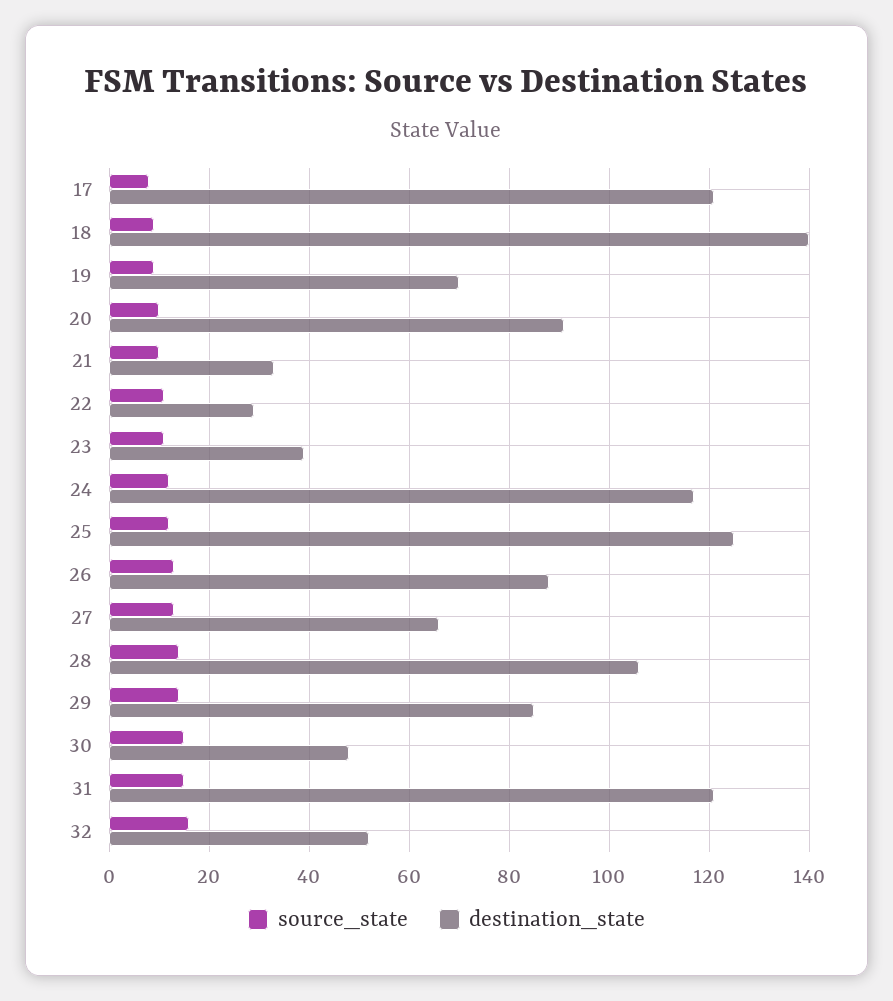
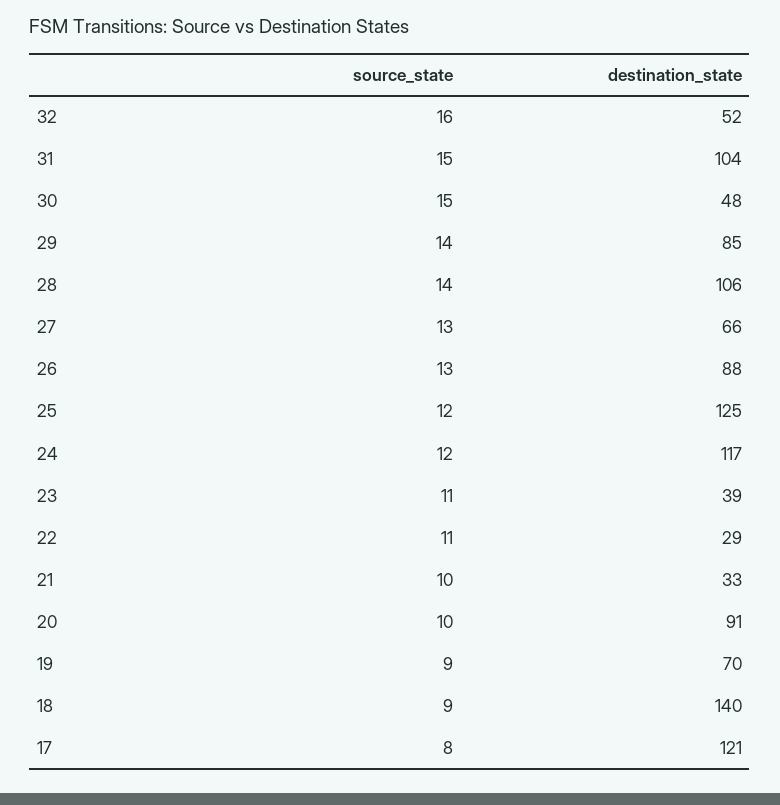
  {
    "source_state": {
      "17": 8,
      "18": 9,
      "19": 9,
      "20": 10,
      "21": 10,
      "22": 11,
      "23": 11,
      "24": 12,
      "25": 12,
      "26": 13,
      "27": 13,
      "28": 14,
      "29": 14,
      "30": 15,
      "31": 15,
      "32": 16
    },
    "destination_state": {
      "17": 121,
      "18": 140,
      "19": 70,
      "20": 91,
      "21": 33,
      "22": 29,
      "23": 39,
      "24": 117,
      "25": 125,
      "26": 88,
      "27": 66,
      "28": 106,
      "29": 85,
      "30": 48,
-     "31": 120,
+     "31": 104,
      "32": 52
    }
  }

